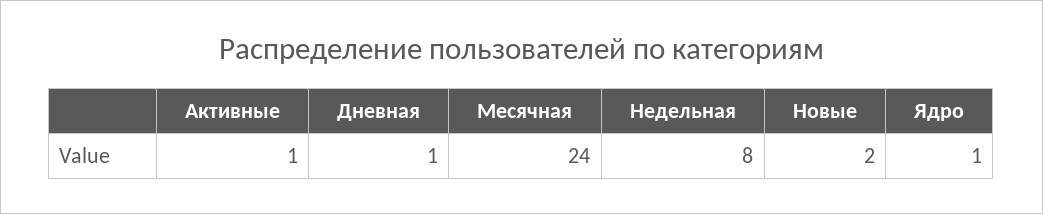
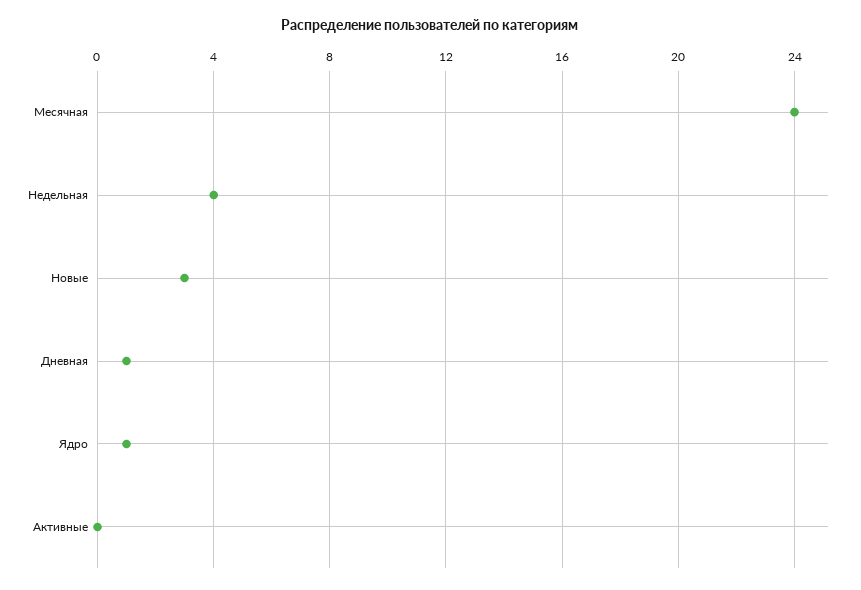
  {
-   "Активные": 1,
+   "Активные": 0,
    "Дневная": 1,
    "Месячная": 24,
-   "Недельная": 8,
+   "Недельная": 4,
-   "Новые": 2,
+   "Новые": 3,
    "Ядро": 1
  }

